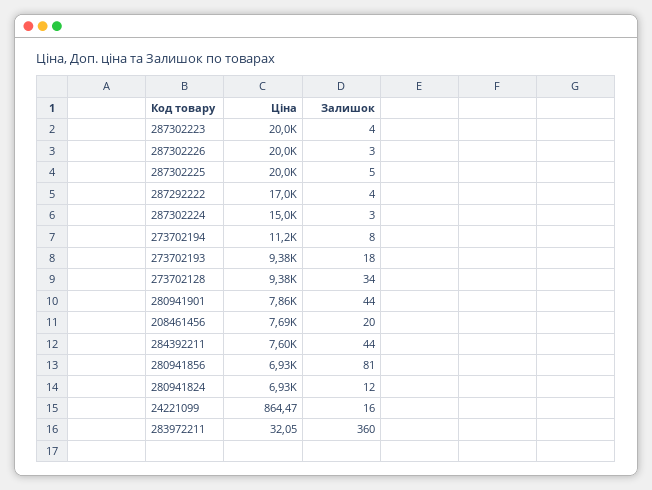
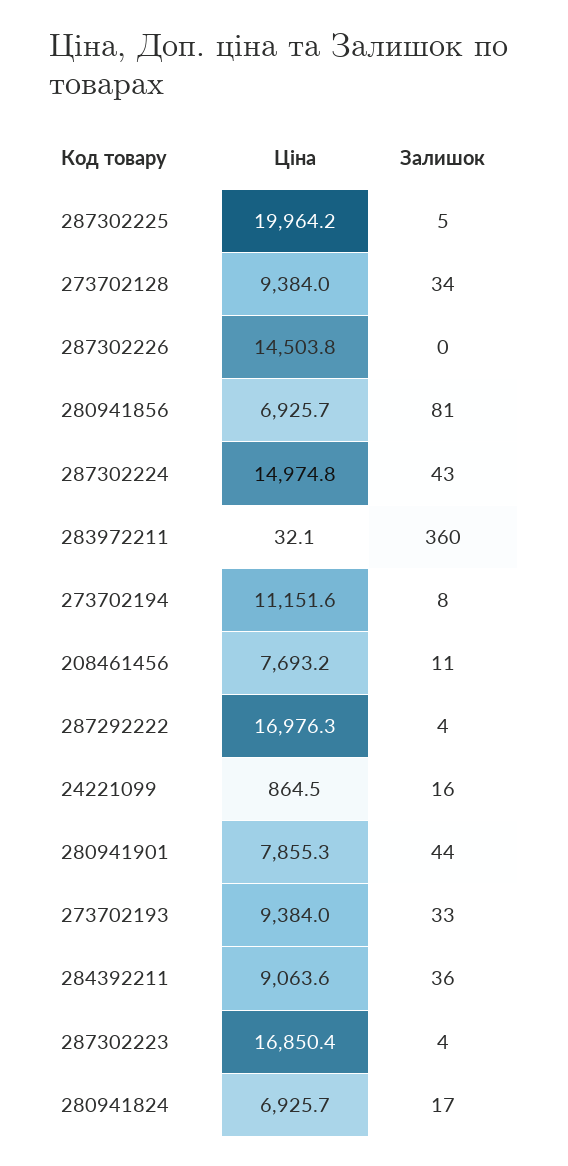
  {
    "Ціна": {
-     "287302223": 20000,
+     "287302223": 16850.4,
-     "287302226": 20000,
+     "287302226": 14503.8,
      "287302225": 19964.2,
      "287292222": 16976.3,
      "287302224": 14974.8,
      "273702194": 11151.6,
      "273702193": 9384,
      "273702128": 9384,
      "280941901": 7855.3,
      "208461456": 7693.2,
-     "284392211": 7600,
+     "284392211": 9063.6,
      "280941856": 6925.7,
      "280941824": 6925.7,
      "24221099": 864.47,
      "283972211": 32.05
    },
    "Залишок": {
      "287302223": 4,
-     "287302226": 3,
+     "287302226": 0,
      "287302225": 5,
      "287292222": 4,
-     "287302224": 3,
+     "287302224": 43,
      "273702194": 8,
-     "273702193": 18,
+     "273702193": 33,
      "273702128": 34,
      "280941901": 44,
-     "208461456": 20,
+     "208461456": 11,
-     "284392211": 44,
+     "284392211": 36,
      "280941856": 81,
-     "280941824": 12,
+     "280941824": 17,
      "24221099": 16,
      "283972211": 360
    }
  }

